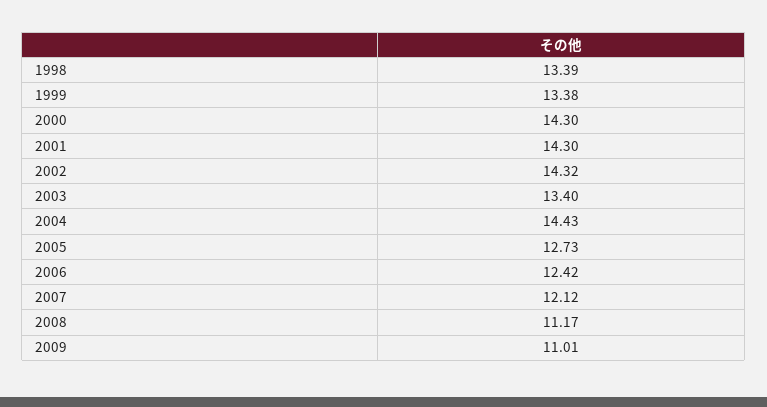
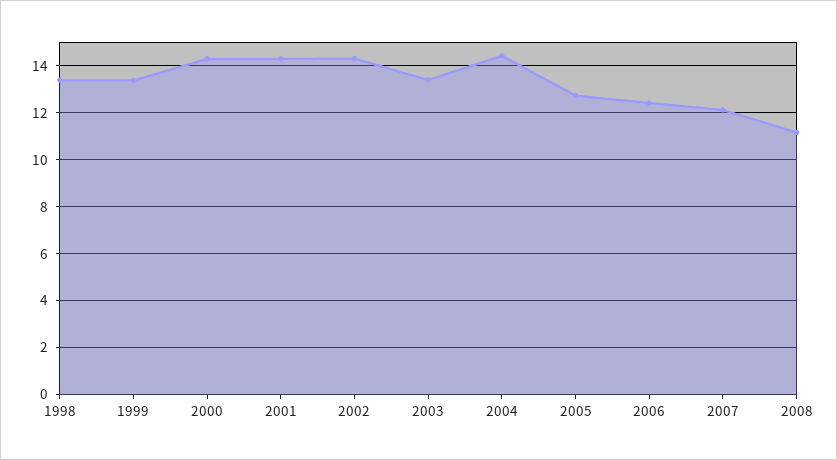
  {
    "1998": 13.39,
    "1999": 13.38,
    "2000": 14.3,
    "2001": 14.3,
    "2002": 14.32,
    "2003": 13.4,
    "2004": 14.43,
    "2005": 12.73,
    "2006": 12.42,
    "2007": 12.12,
-   "2008": 11.17,
+   "2008": 11.17
-   "2009": 11.01
  }

